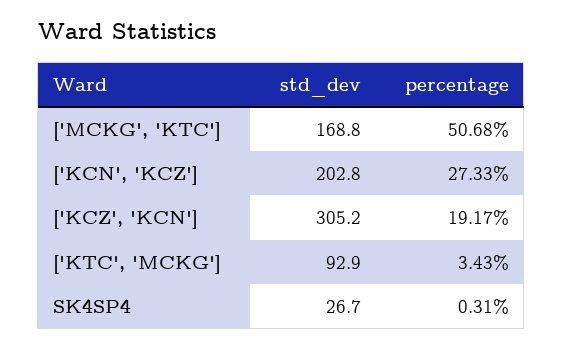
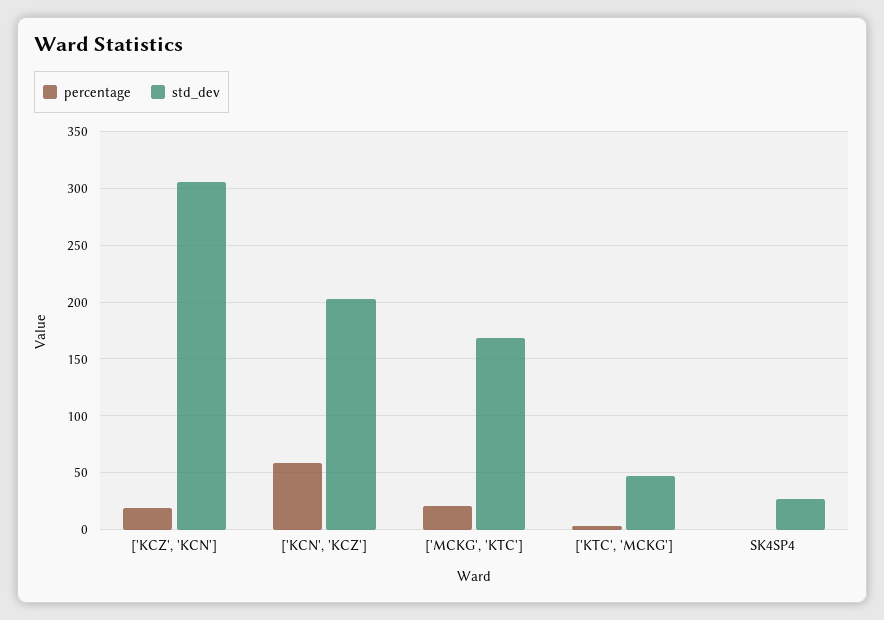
  {
    "std_dev": {
      "['MCKG', 'KTC']": 168.8,
      "['KCN', 'KCZ']": 202.8,
      "['KCZ', 'KCN']": 305.2,
-     "['KTC', 'MCKG']": 92.9,
+     "['KTC', 'MCKG']": 50,
      "SK4SP4": 26.7
    },
    "percentage": {
-     "['MCKG', 'KTC']": 50.68,
+     "['MCKG', 'KTC']": 20,
-     "['KCN', 'KCZ']": 27.33,
+     "['KCN', 'KCZ']": 60,
      "['KCZ', 'KCN']": 19.17,
      "['KTC', 'MCKG']": 3.43,
      "SK4SP4": 0.31
    }
  }

